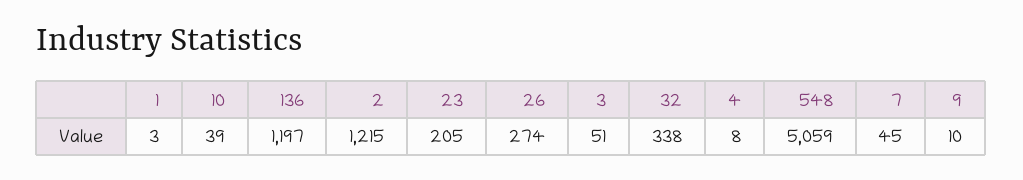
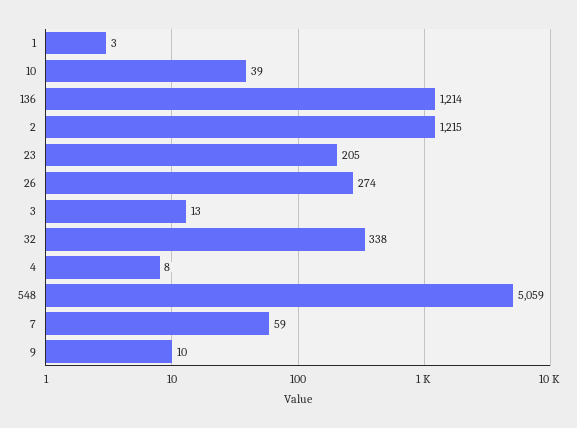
  {
    "1": 3,
    "10": 39,
-   "136": 1197,
+   "136": 1214,
    "2": 1215,
    "23": 205,
    "26": 274,
-   "3": 51,
+   "3": 13,
    "32": 338,
    "4": 8,
    "548": 5059,
-   "7": 45,
+   "7": 59,
    "9": 10
  }

